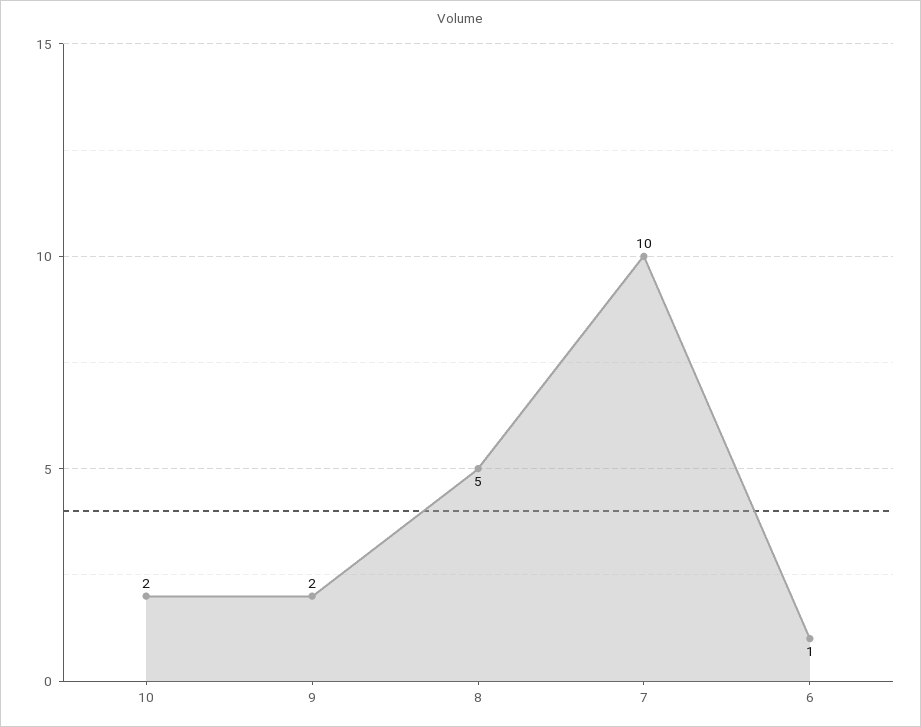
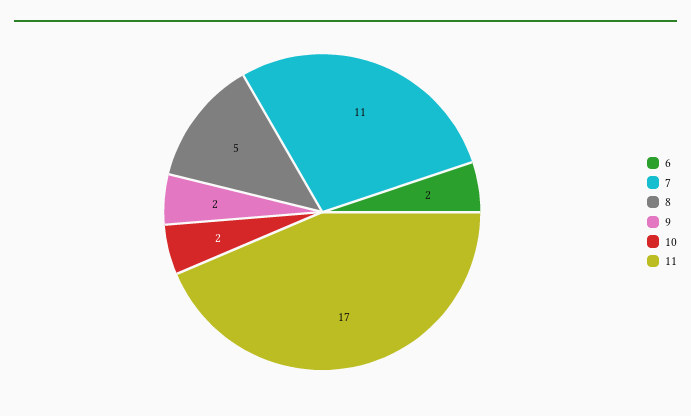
  {
    "10": 2,
    "9": 2,
    "8": 5,
-   "7": 10,
+   "7": 11,
-   "6": 1
+   "6": 2,
+   "11": 17
  }

